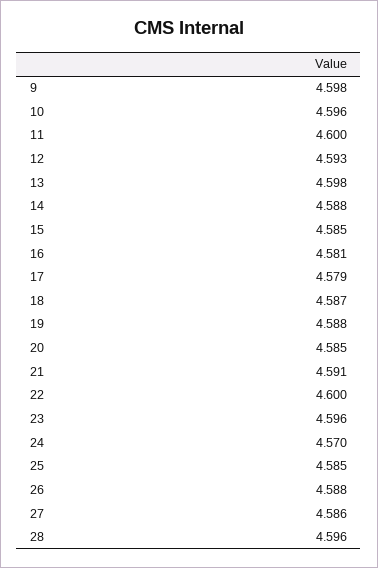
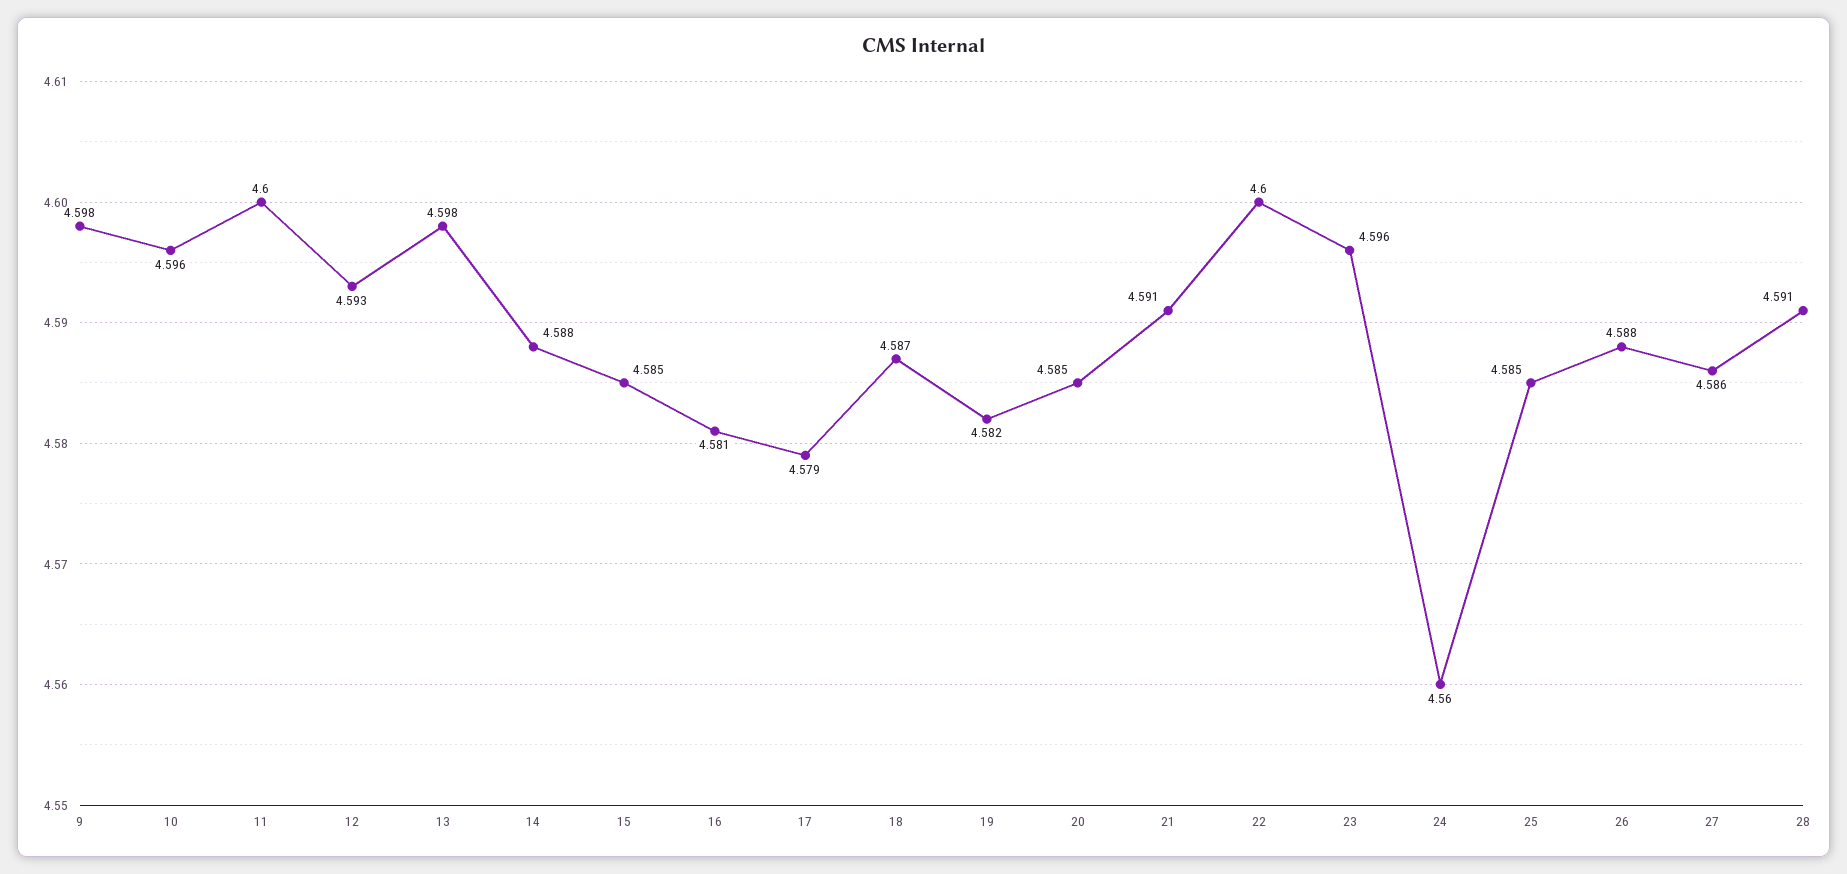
  {
    "9": 4.598,
    "10": 4.596,
    "11": 4.6,
    "12": 4.593,
    "13": 4.598,
    "14": 4.588,
    "15": 4.585,
    "16": 4.581,
    "17": 4.579,
    "18": 4.587,
-   "19": 4.588,
+   "19": 4.582,
    "20": 4.585,
    "21": 4.591,
    "22": 4.6,
    "23": 4.596,
-   "24": 4.57,
+   "24": 4.56,
    "25": 4.585,
    "26": 4.588,
    "27": 4.586,
-   "28": 4.596
+   "28": 4.591
  }

